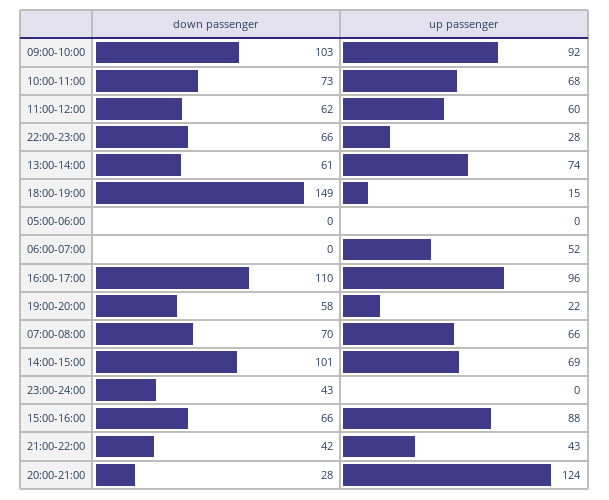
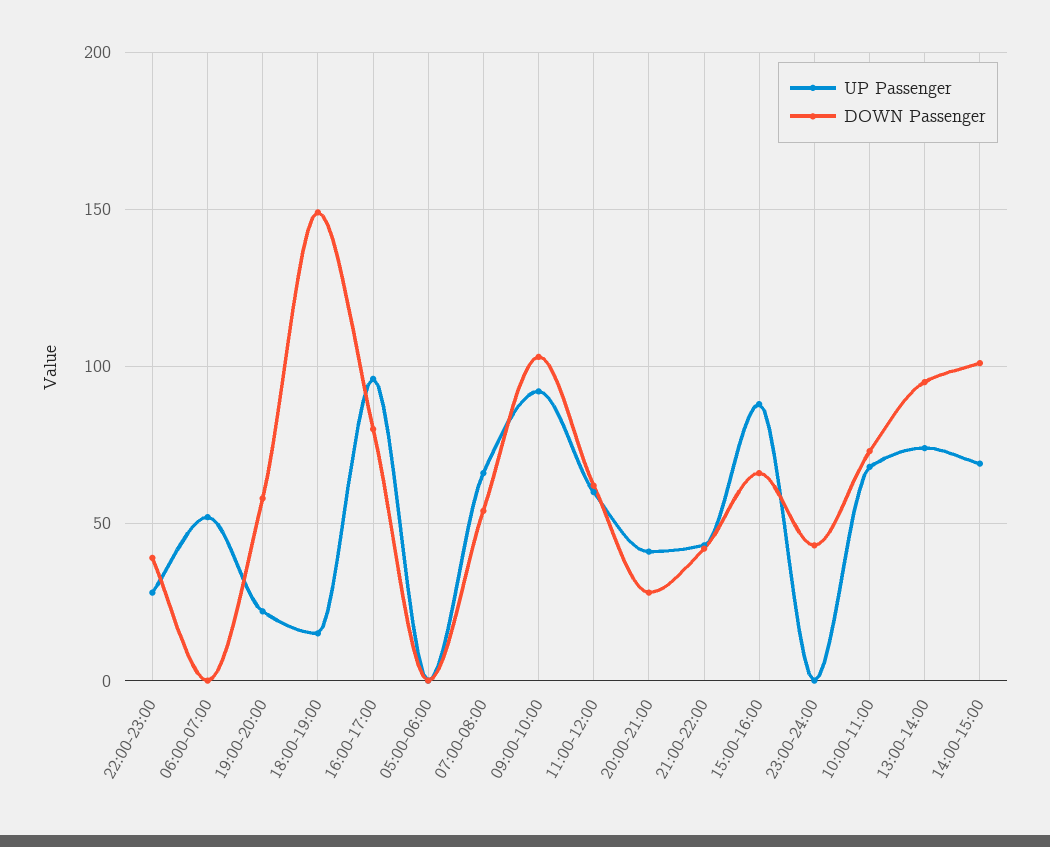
  {
    "down passenger": {
      "09:00-10:00": 103,
      "10:00-11:00": 73,
      "11:00-12:00": 62,
-     "22:00-23:00": 66,
+     "22:00-23:00": 40,
-     "13:00-14:00": 61,
+     "13:00-14:00": 95,
      "18:00-19:00": 149,
      "05:00-06:00": 0,
      "06:00-07:00": 0,
-     "16:00-17:00": 110,
+     "16:00-17:00": 80,
      "19:00-20:00": 58,
-     "07:00-08:00": 70,
+     "07:00-08:00": 55,
      "14:00-15:00": 101,
      "23:00-24:00": 43,
      "15:00-16:00": 66,
      "21:00-22:00": 42,
      "20:00-21:00": 28
    },
    "up passenger": {
      "09:00-10:00": 92,
      "10:00-11:00": 68,
      "11:00-12:00": 60,
      "22:00-23:00": 28,
      "13:00-14:00": 74,
      "18:00-19:00": 15,
      "05:00-06:00": 0,
      "06:00-07:00": 52,
      "16:00-17:00": 96,
      "19:00-20:00": 22,
      "07:00-08:00": 66,
      "14:00-15:00": 69,
      "23:00-24:00": 0,
      "15:00-16:00": 88,
      "21:00-22:00": 43,
-     "20:00-21:00": 124
+     "20:00-21:00": 40
    }
  }

